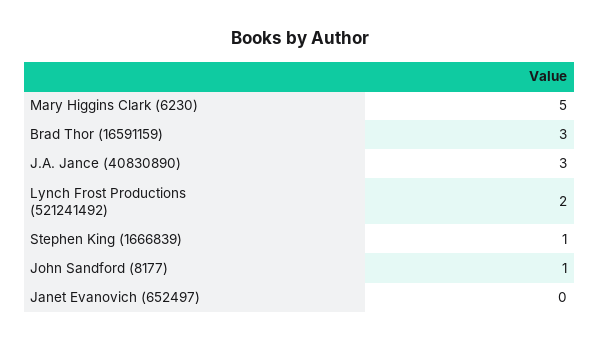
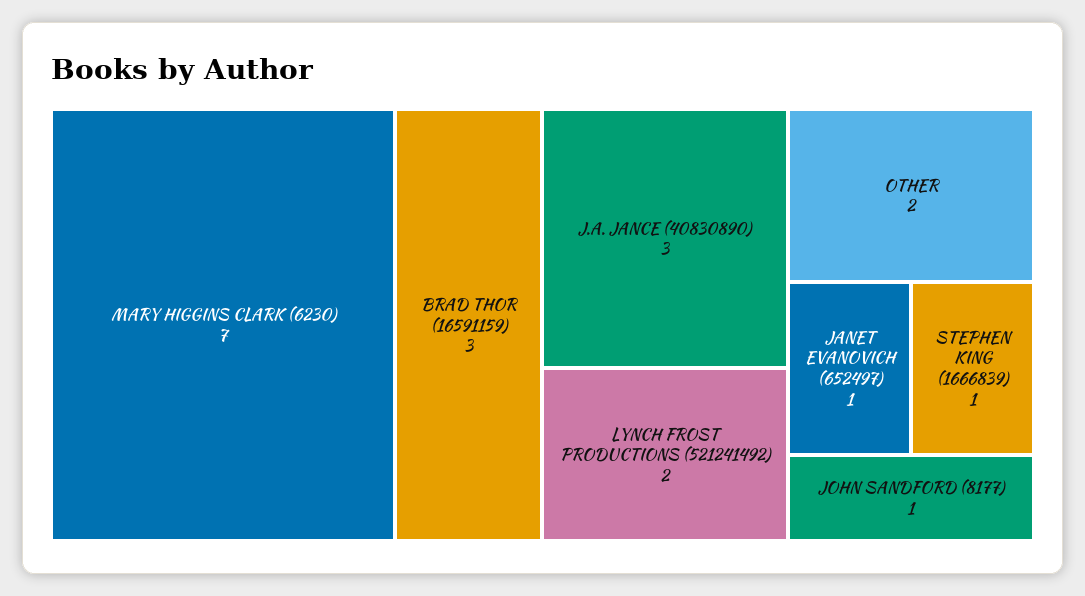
  {
-   "Mary Higgins Clark (6230)": 5,
+   "Mary Higgins Clark (6230)": 7,
    "Brad Thor (16591159)": 3,
    "J.A. Jance (40830890)": 3,
    "Lynch Frost Productions (521241492)": 2,
    "Stephen King (1666839)": 1,
    "John Sandford (8177)": 1,
-   "Janet Evanovich (652497)": 0
+   "Janet Evanovich (652497)": 1,
+   "OTHER": 2
  }

